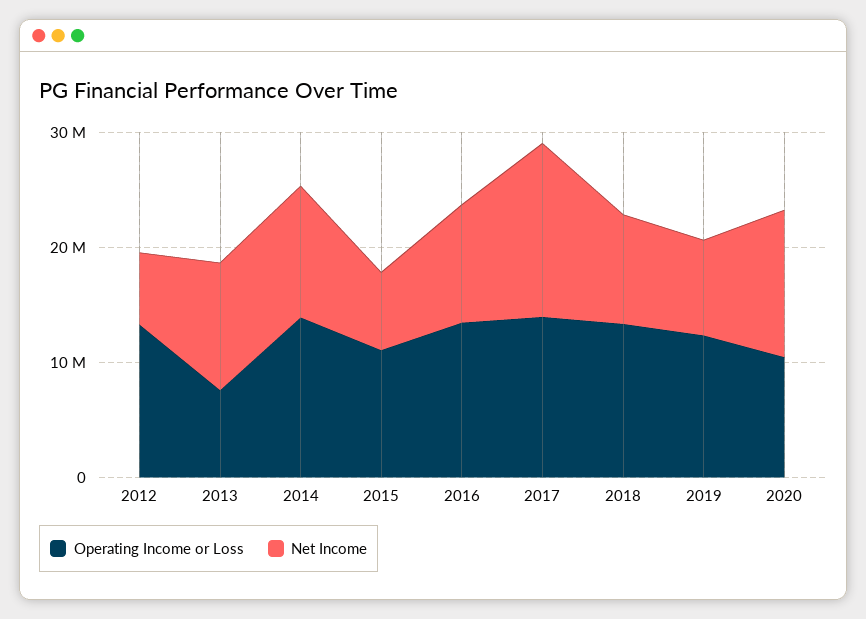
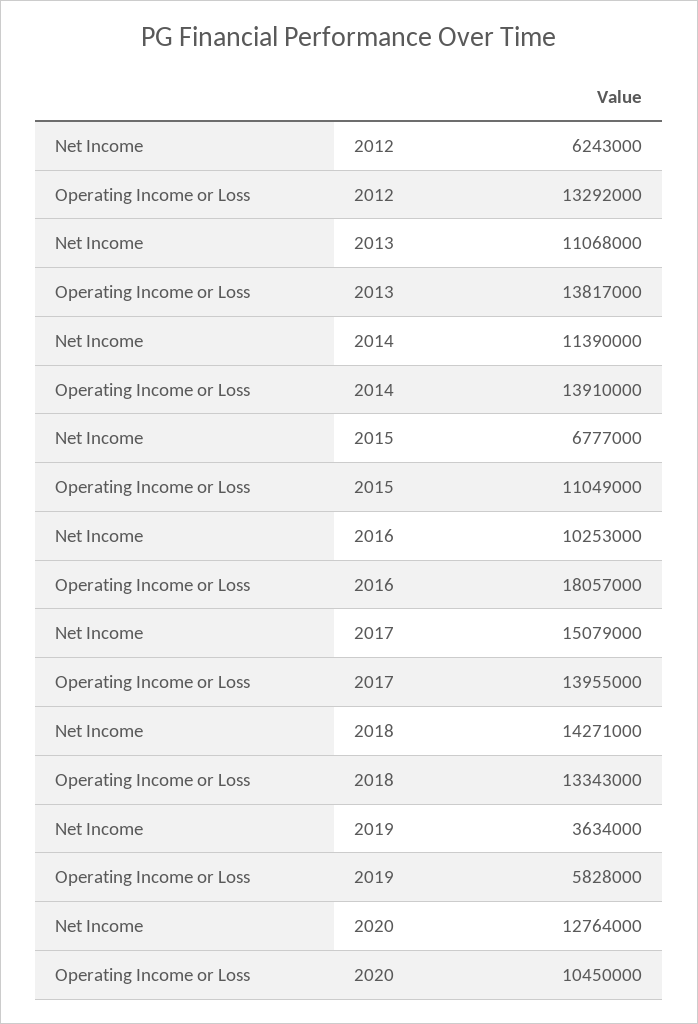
  {
    "Operating Income or Loss": {
      "2012": 13292000,
-     "2013": 8000000,
+     "2013": 13817000,
      "2014": 13910000,
      "2015": 11049000,
-     "2016": 14000000,
+     "2016": 18057000,
      "2017": 13955000,
      "2018": 13343000,
-     "2019": 12000000,
+     "2019": 5828000,
      "2020": 10450000
    },
    "Net Income": {
      "2012": 6243000,
      "2013": 11068000,
      "2014": 11390000,
      "2015": 6777000,
      "2016": 10253000,
      "2017": 15079000,
-     "2018": 10000000,
+     "2018": 14271000,
-     "2019": 8000000,
+     "2019": 3634000,
      "2020": 12764000
    }
  }

